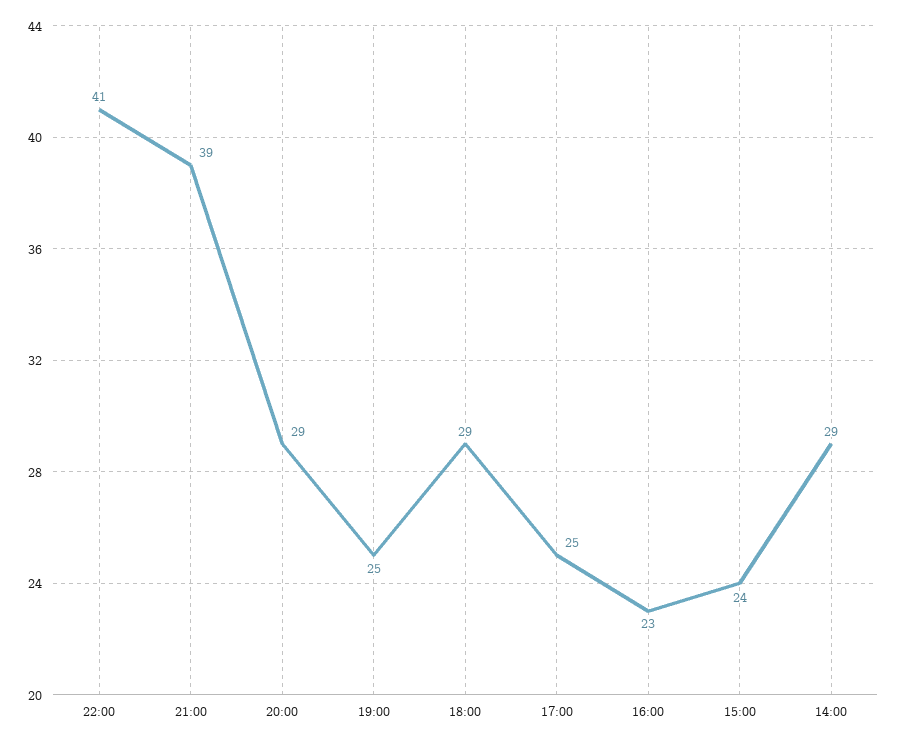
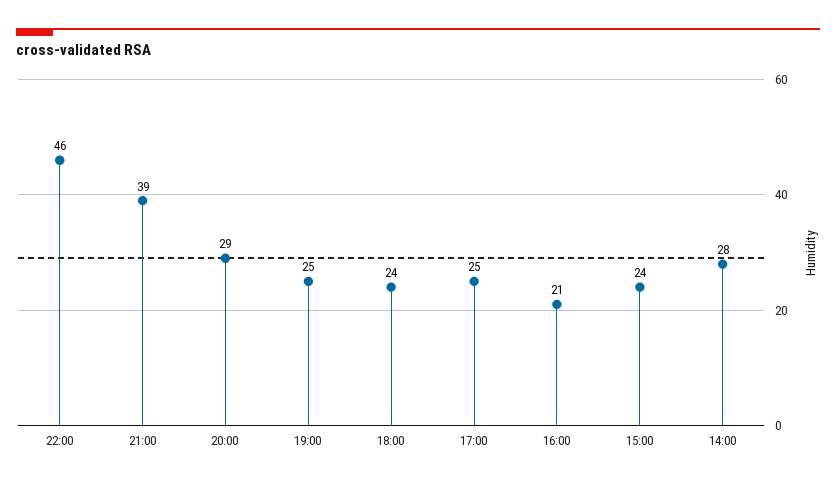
  {
-   "22:00": 41,
+   "22:00": 46,
    "21:00": 39,
    "20:00": 29,
    "19:00": 25,
-   "18:00": 29,
+   "18:00": 24,
    "17:00": 25,
-   "16:00": 23,
+   "16:00": 21,
    "15:00": 24,
-   "14:00": 29
+   "14:00": 28
  }

